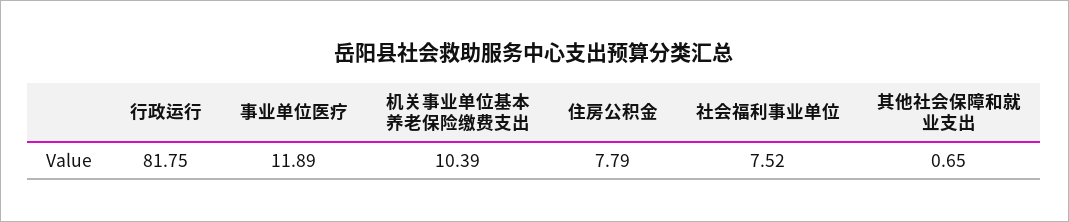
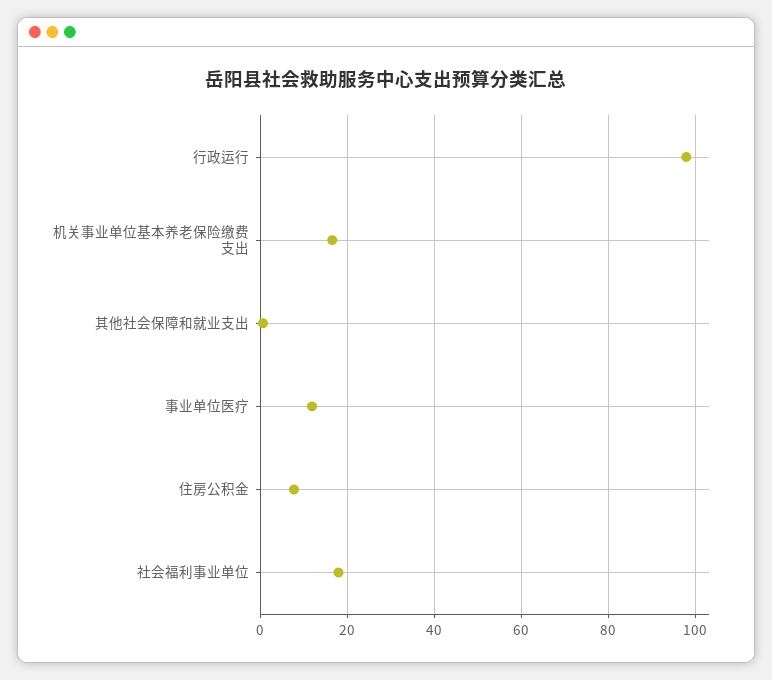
  {
-   "行政运行": 81.75,
+   "行政运行": 98,
    "事业单位医疗": 11.89,
-   "机关事业单位基本养老保险缴费支出": 10.39,
+   "机关事业单位基本养老保险缴费支出": 16,
    "住房公积金": 7.79,
-   "社会福利事业单位": 7.52,
+   "社会福利事业单位": 18,
    "其他社会保障和就业支出": 0.65
  }

